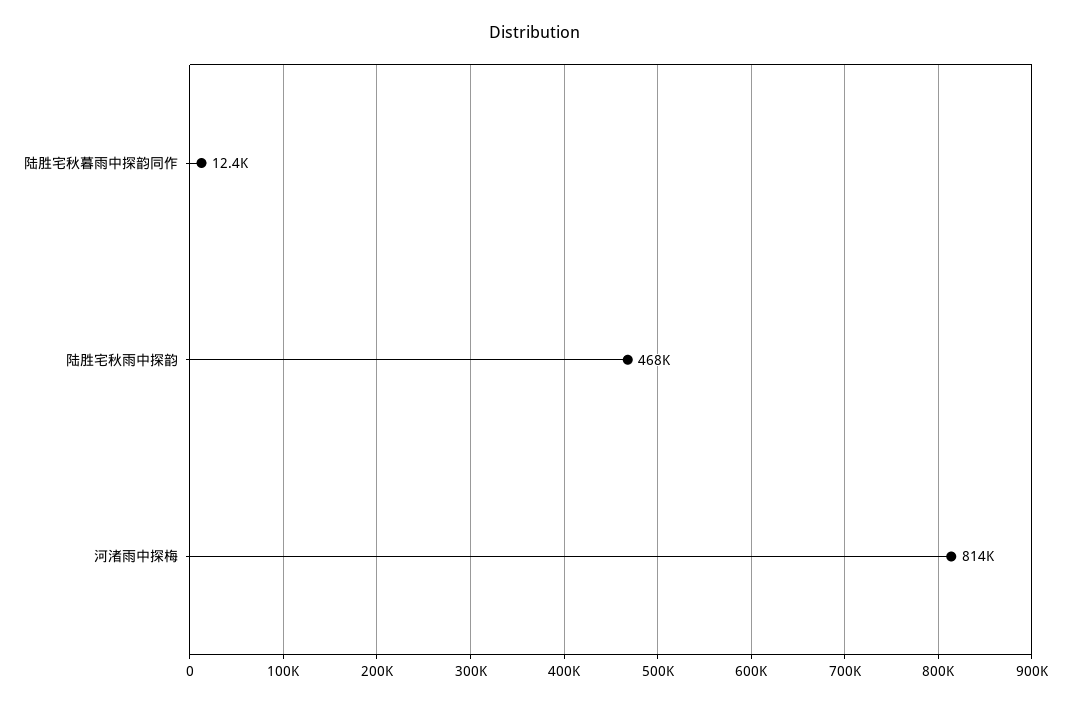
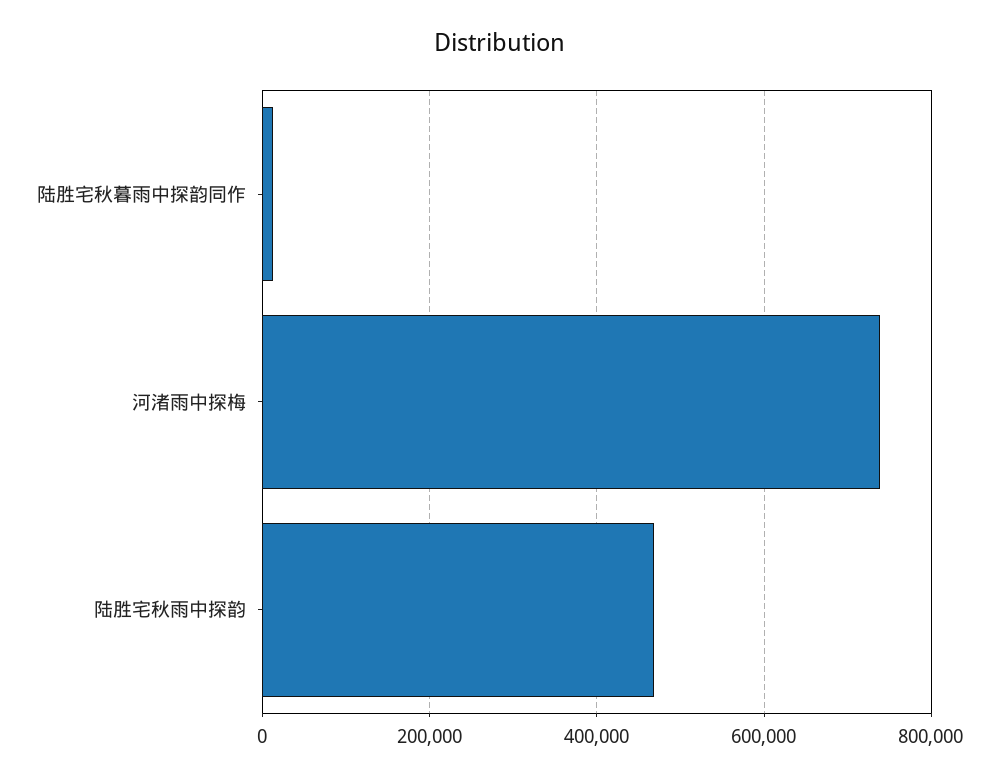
  {
    "陆胜宅秋暮雨中探韵同作": 12400,
    "陆胜宅秋雨中探韵": 468000,
-   "河渚雨中探梅": 814000
+   "河渚雨中探梅": 740000
  }

